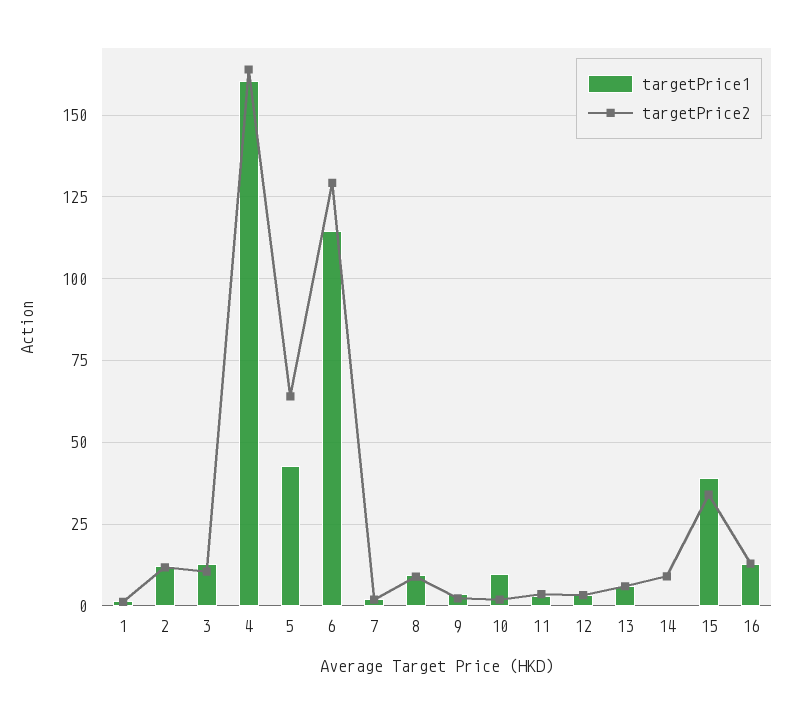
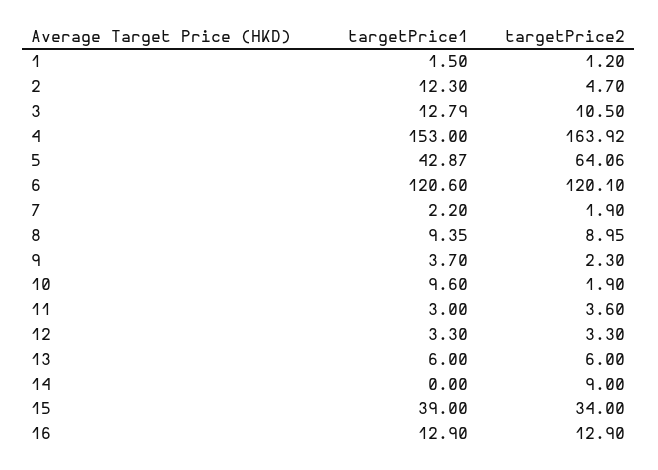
  {
    "targetPrice1": {
      "1": 1.5,
      "2": 12.3,
      "3": 12.79,
-     "4": 160,
+     "4": 153,
      "5": 42.87,
-     "6": 115,
+     "6": 120.6,
      "7": 2.2,
      "8": 9.35,
      "9": 3.7,
      "10": 9.6,
      "11": 3,
      "12": 3.3,
      "13": 6,
      "14": 0,
      "15": 39,
      "16": 12.9
    },
    "targetPrice2": {
      "1": 1.2,
-     "2": 12.5,
+     "2": 4.7,
      "3": 10.5,
      "4": 163.92,
      "5": 64.06,
-     "6": 130,
+     "6": 120.1,
      "7": 1.9,
      "8": 8.95,
      "9": 2.3,
      "10": 1.9,
      "11": 3.6,
      "12": 3.3,
      "13": 6,
      "14": 9,
      "15": 34,
      "16": 12.9
    }
  }

